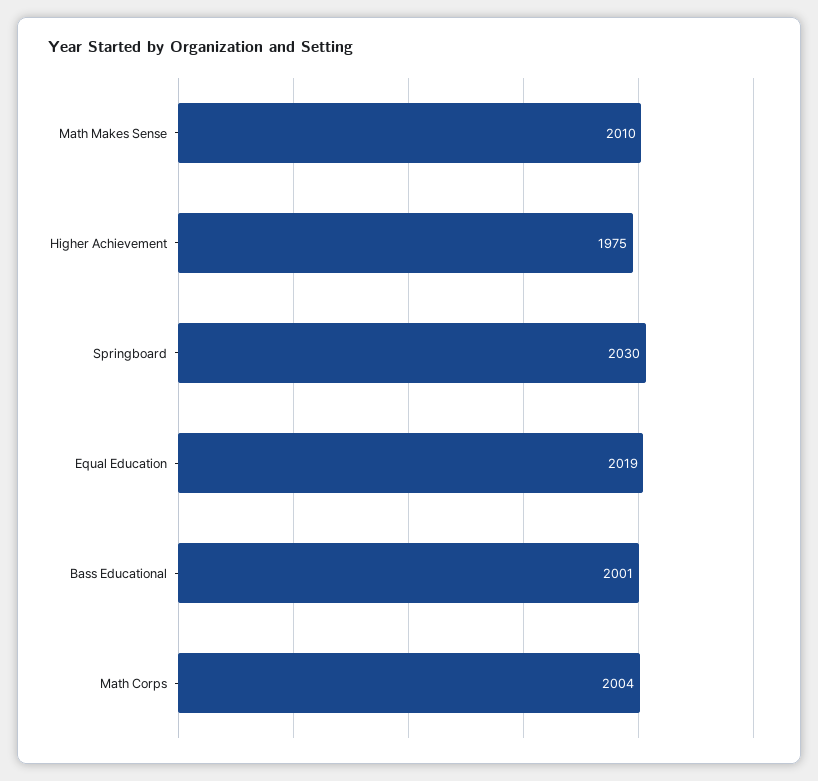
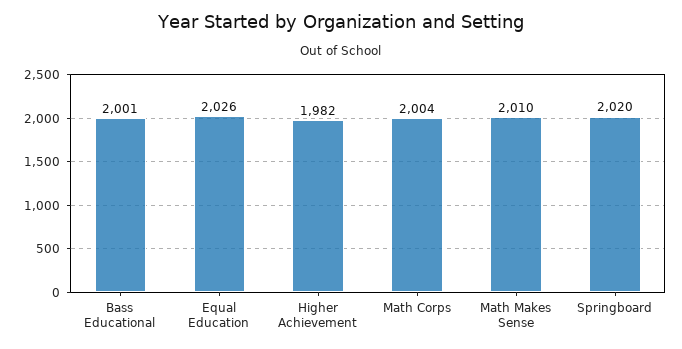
  {
    "Math Makes Sense": 2010,
-   "Higher Achievement": 1975,
+   "Higher Achievement": 1982,
-   "Springboard": 2030,
+   "Springboard": 2020,
-   "Equal Education": 2019,
+   "Equal Education": 2026,
    "Bass Educational": 2001,
    "Math Corps": 2004
  }

